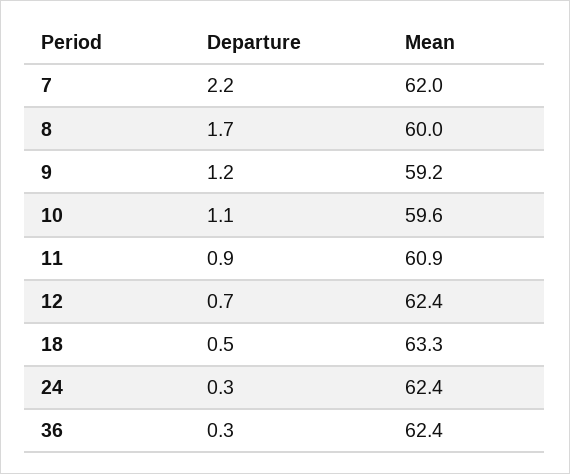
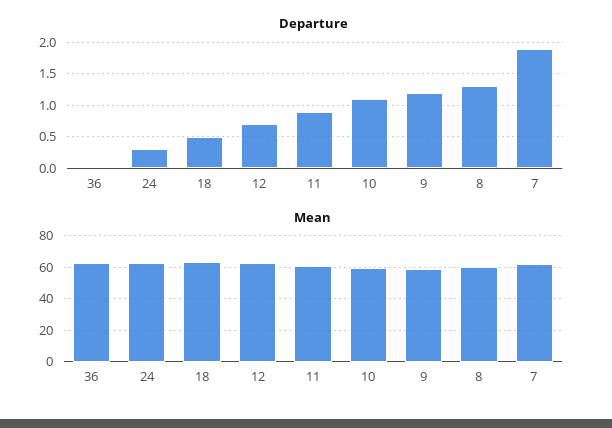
  {
    "Departure": {
-     "7": 2.2,
+     "7": 1.9,
-     "8": 1.7,
+     "8": 1.3,
      "9": 1.2,
      "10": 1.1,
      "11": 0.9,
      "12": 0.7,
      "18": 0.5,
      "24": 0.3,
-     "36": 0.3
+     "36": 0
    },
    "Mean": {
      "7": 62,
      "8": 60,
      "9": 59.2,
      "10": 59.6,
      "11": 60.9,
      "12": 62.4,
      "18": 63.3,
      "24": 62.4,
      "36": 62.4
    }
  }

